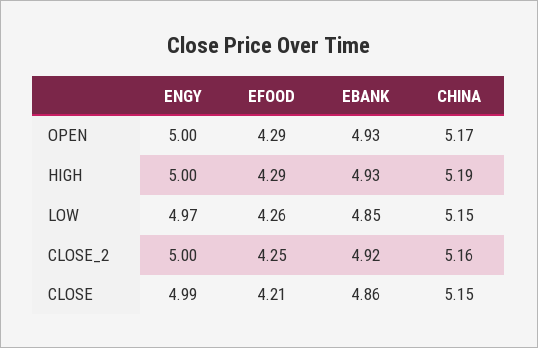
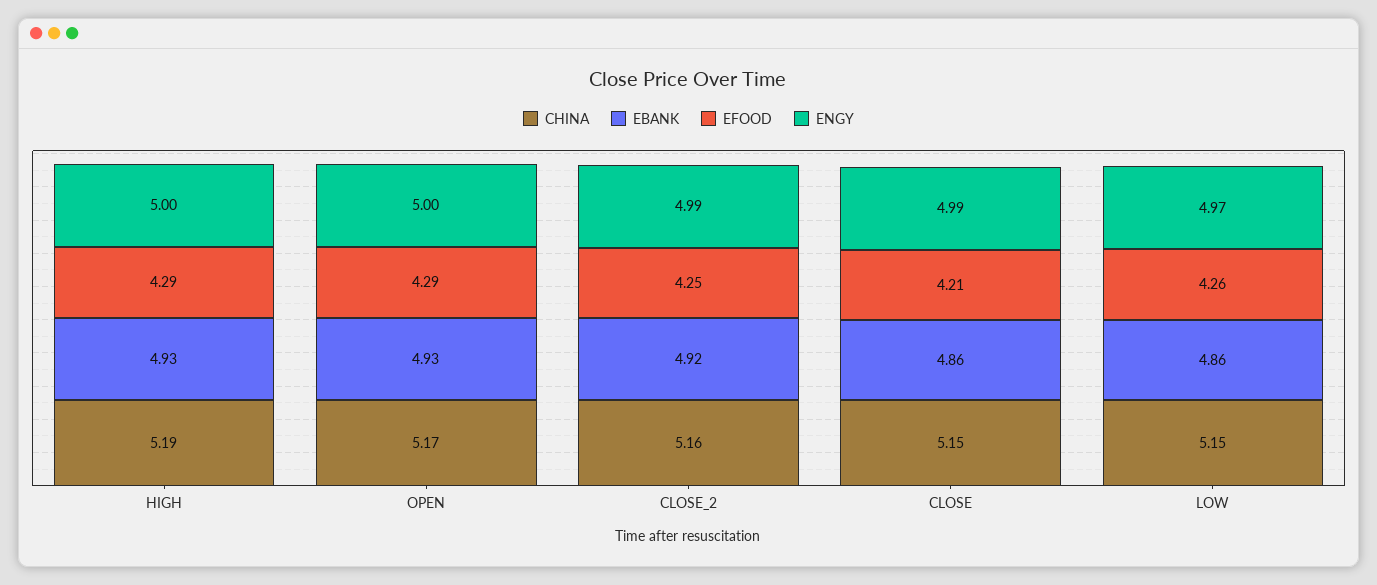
  {
    "ENGY": {
      "OPEN": 5,
      "HIGH": 5,
      "LOW": 4.97,
-     "CLOSE_2": 5,
+     "CLOSE_2": 4.99,
      "CLOSE": 4.99
    },
    "EFOOD": {
      "OPEN": 4.29,
      "HIGH": 4.29,
      "LOW": 4.26,
      "CLOSE_2": 4.25,
      "CLOSE": 4.21
    },
    "EBANK": {
      "OPEN": 4.93,
      "HIGH": 4.93,
-     "LOW": 4.85,
+     "LOW": 4.86,
      "CLOSE_2": 4.92,
      "CLOSE": 4.86
    },
    "CHINA": {
      "OPEN": 5.17,
      "HIGH": 5.19,
      "LOW": 5.15,
      "CLOSE_2": 5.16,
      "CLOSE": 5.15
    }
  }

